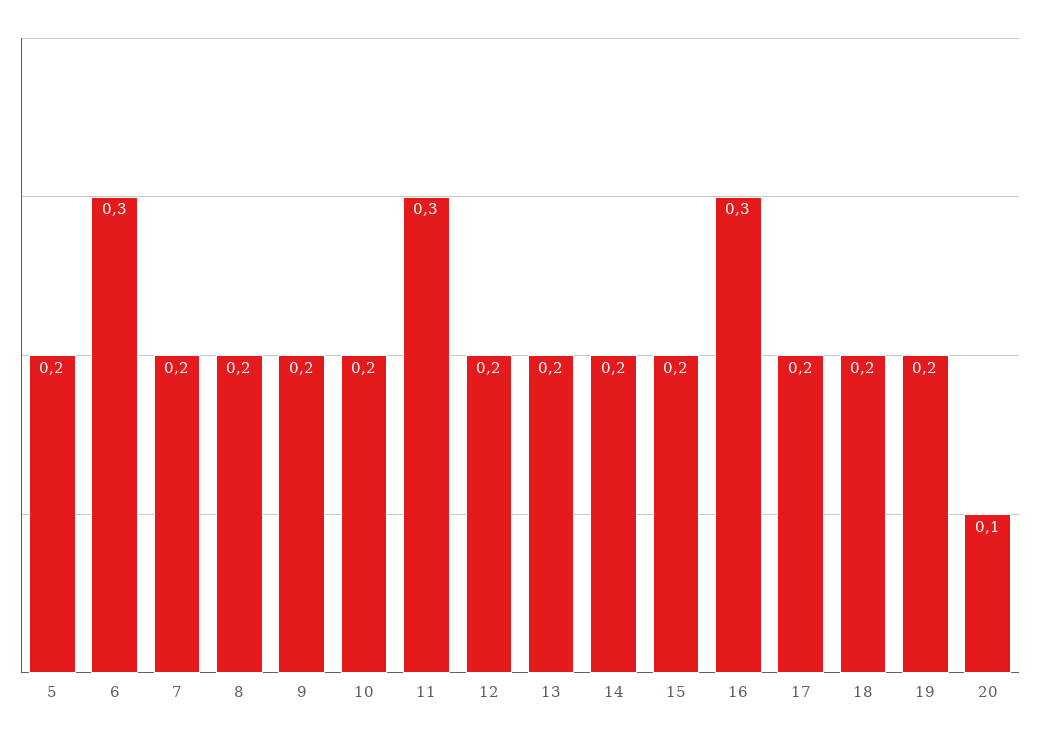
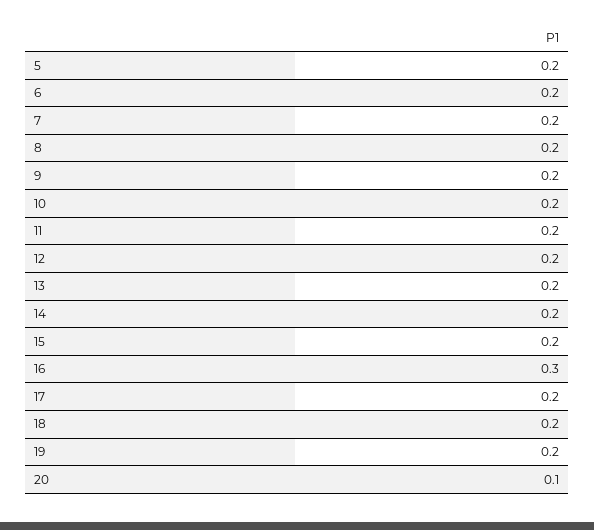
  {
    "5": 0.2,
-   "6": 0.3,
+   "6": 0.2,
    "7": 0.2,
    "8": 0.2,
    "9": 0.2,
    "10": 0.2,
-   "11": 0.3,
+   "11": 0.2,
    "12": 0.2,
    "13": 0.2,
    "14": 0.2,
    "15": 0.2,
    "16": 0.3,
    "17": 0.2,
    "18": 0.2,
    "19": 0.2,
    "20": 0.1
  }

